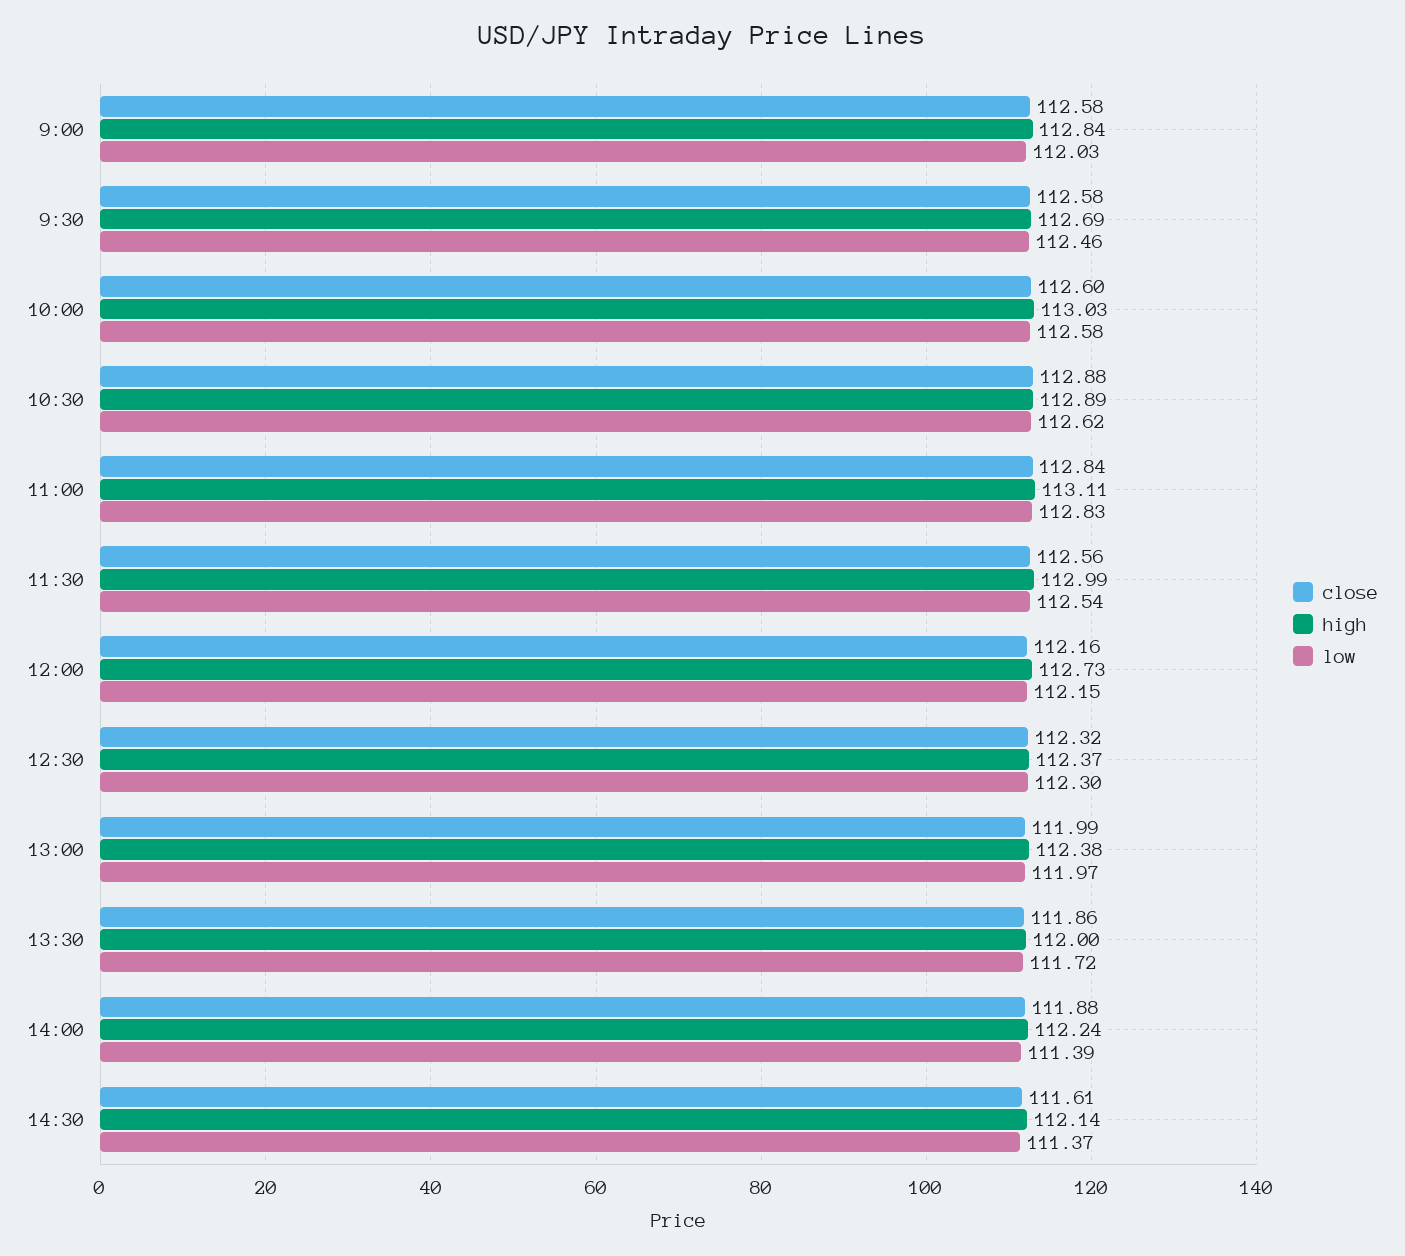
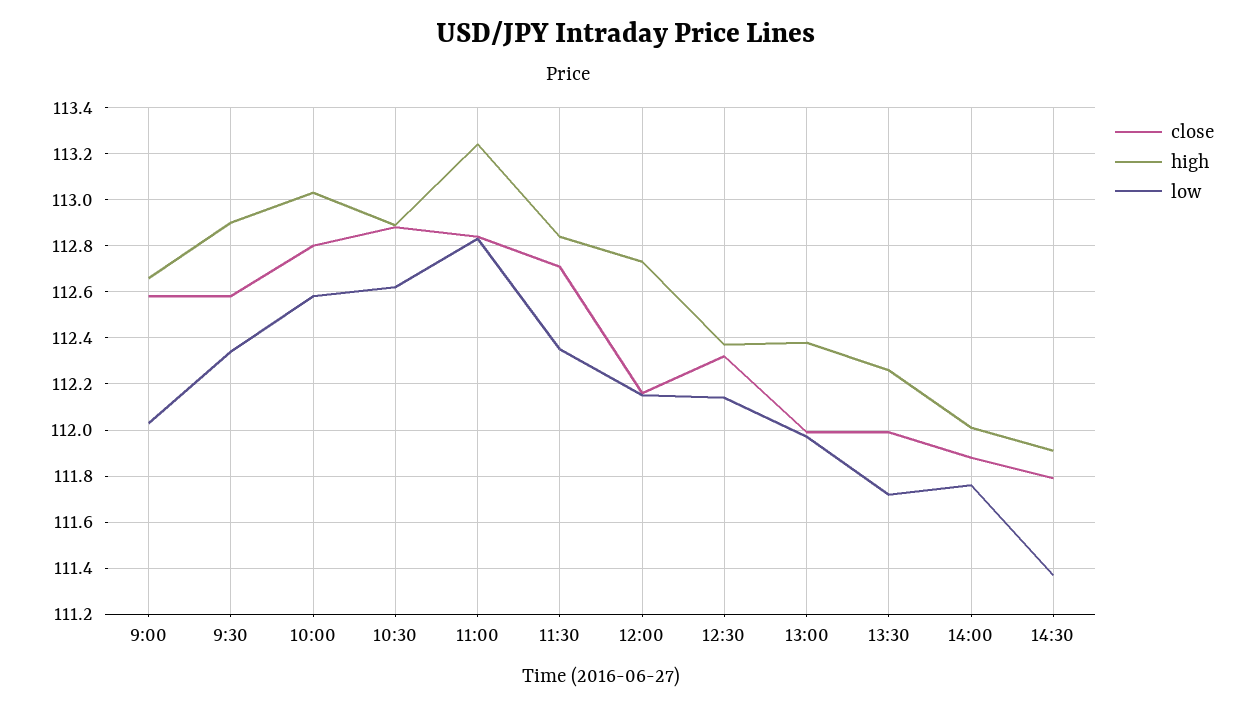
  {
    "close": {
      "9:00": 112.58,
      "9:30": 112.58,
-     "10:00": 112.6,
+     "10:00": 112.8,
      "10:30": 112.88,
      "11:00": 112.84,
-     "11:30": 112.56,
+     "11:30": 112.7,
      "12:00": 112.16,
      "12:30": 112.32,
      "13:00": 111.99,
-     "13:30": 111.86,
+     "13:30": 112,
      "14:00": 111.88,
-     "14:30": 111.61
+     "14:30": 111.8
    },
    "high": {
-     "9:00": 112.84,
+     "9:00": 112.65,
-     "9:30": 112.69,
+     "9:30": 112.9,
      "10:00": 113.03,
      "10:30": 112.89,
-     "11:00": 113.11,
+     "11:00": 113.25,
-     "11:30": 112.99,
+     "11:30": 112.85,
      "12:00": 112.73,
      "12:30": 112.37,
      "13:00": 112.38,
-     "13:30": 112,
+     "13:30": 112.25,
-     "14:00": 112.24,
+     "14:00": 112,
-     "14:30": 112.14
+     "14:30": 111.9
    },
    "low": {
      "9:00": 112.03,
-     "9:30": 112.46,
+     "9:30": 112.35,
      "10:00": 112.58,
      "10:30": 112.62,
      "11:00": 112.83,
-     "11:30": 112.54,
+     "11:30": 112.35,
      "12:00": 112.15,
-     "12:30": 112.3,
+     "12:30": 112.15,
      "13:00": 111.97,
      "13:30": 111.72,
-     "14:00": 111.39,
+     "14:00": 111.75,
      "14:30": 111.37
    }
  }

